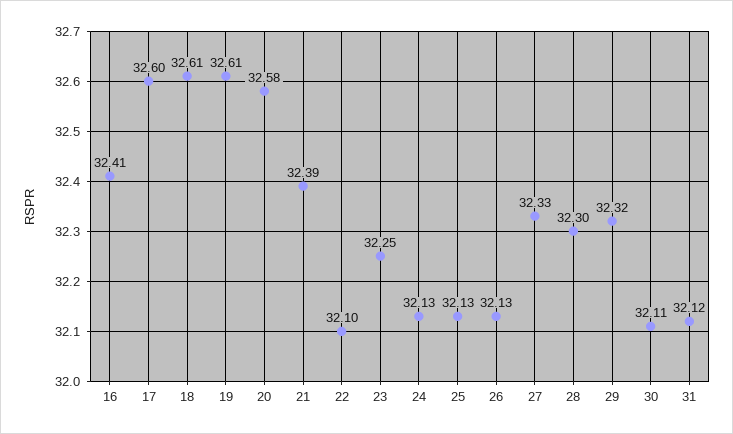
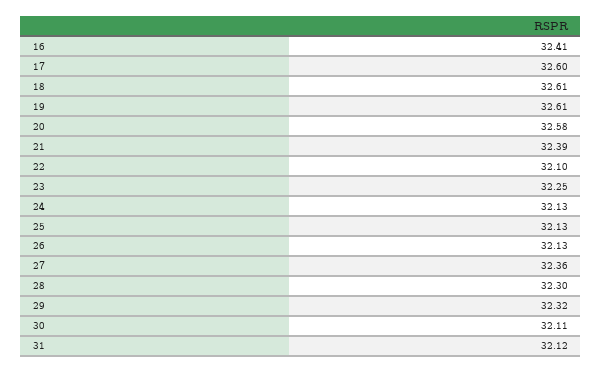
  {
    "16": 32.41,
    "17": 32.6,
    "18": 32.61,
    "19": 32.61,
    "20": 32.58,
    "21": 32.39,
    "22": 32.1,
    "23": 32.25,
    "24": 32.13,
    "25": 32.13,
    "26": 32.13,
-   "27": 32.33,
+   "27": 32.36,
    "28": 32.3,
    "29": 32.32,
    "30": 32.11,
    "31": 32.12
  }

